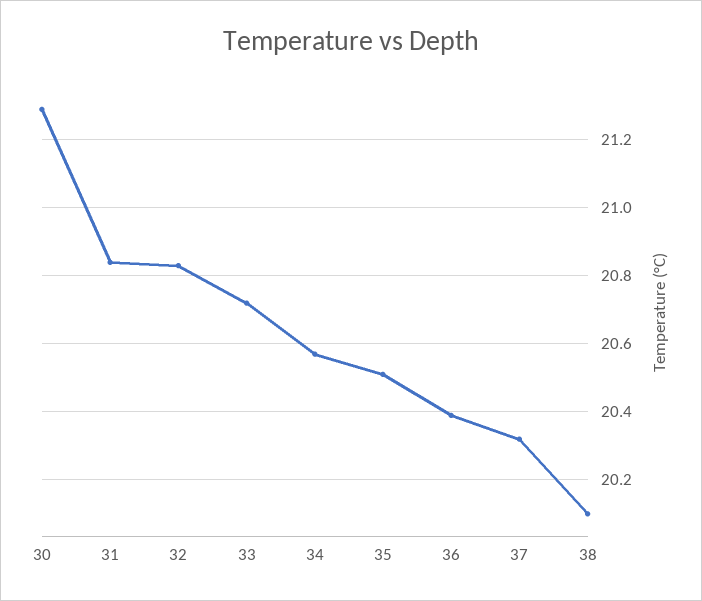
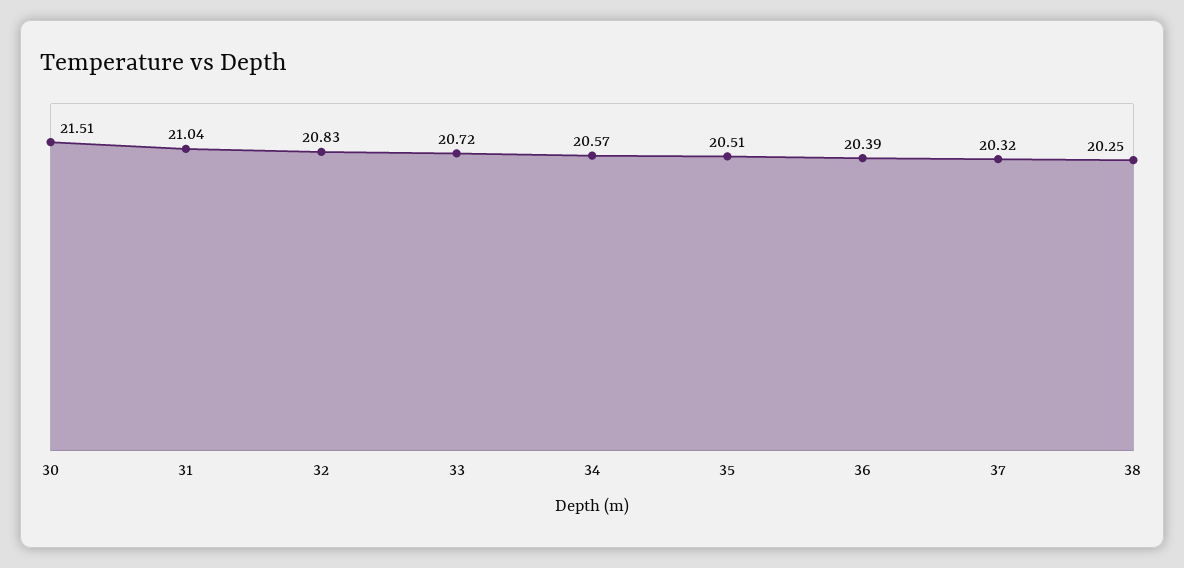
  {
-   "30": 21.3,
+   "30": 21.51,
-   "31": 20.85,
+   "31": 21.04,
    "32": 20.83,
    "33": 20.72,
    "34": 20.57,
    "35": 20.51,
    "36": 20.39,
    "37": 20.32,
-   "38": 20.1
+   "38": 20.25
  }

